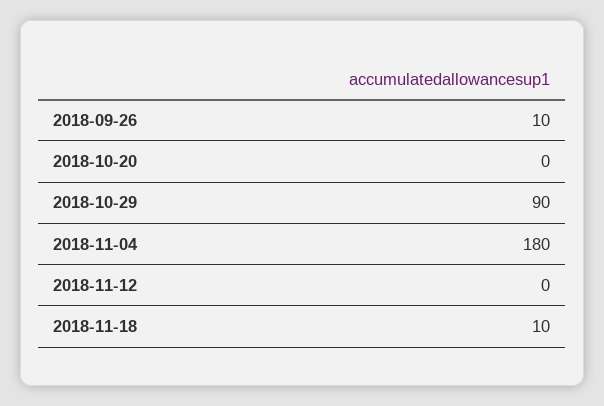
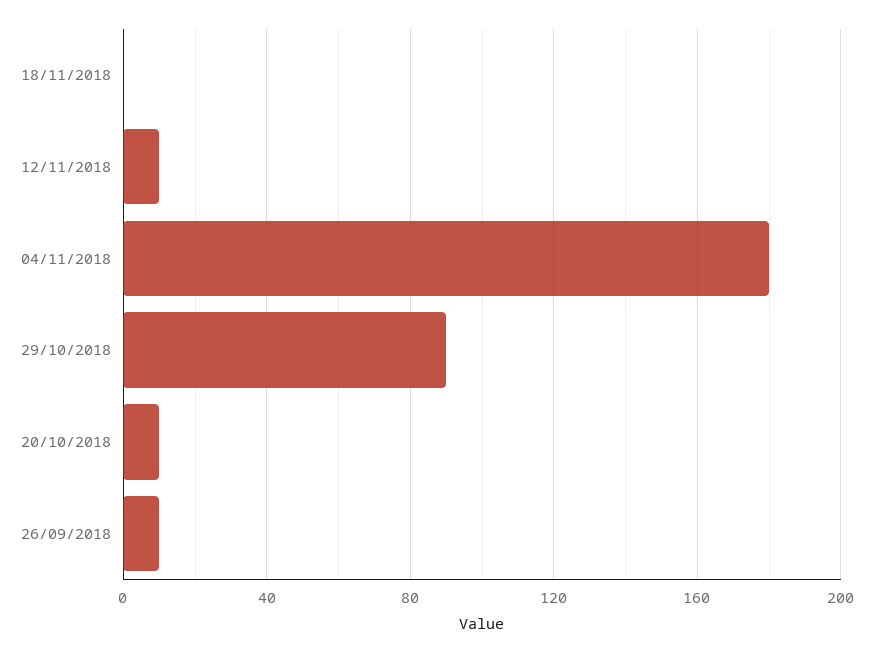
  {
    "2018-09-26": 10,
-   "2018-10-20": 0,
+   "2018-10-20": 10,
    "2018-10-29": 90,
    "2018-11-04": 180,
-   "2018-11-12": 0,
+   "2018-11-12": 10,
-   "2018-11-18": 10
+   "2018-11-18": 0
  }

